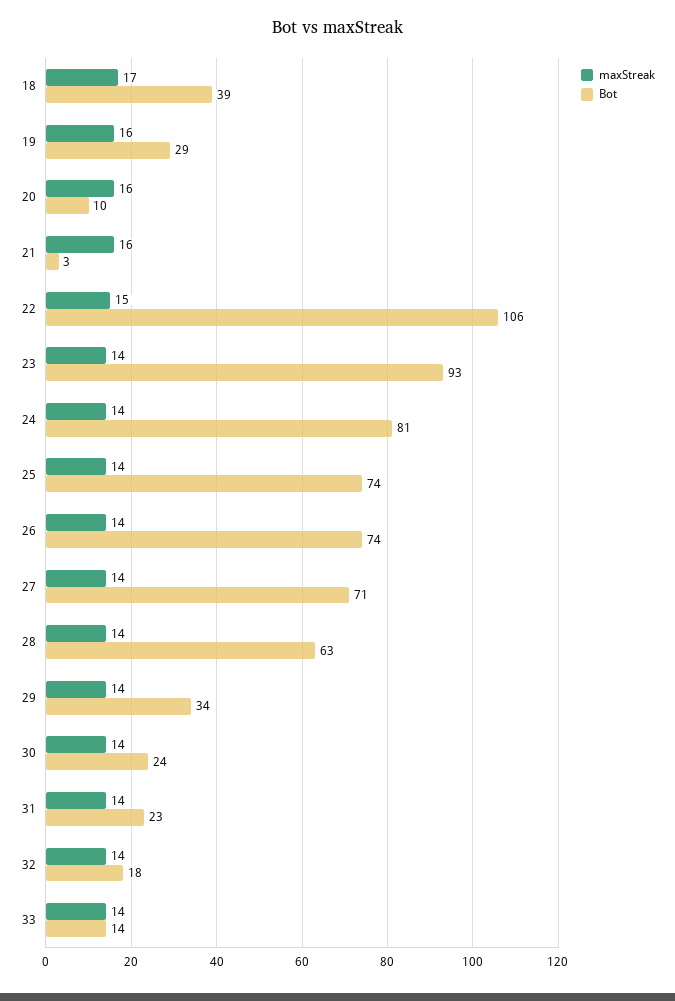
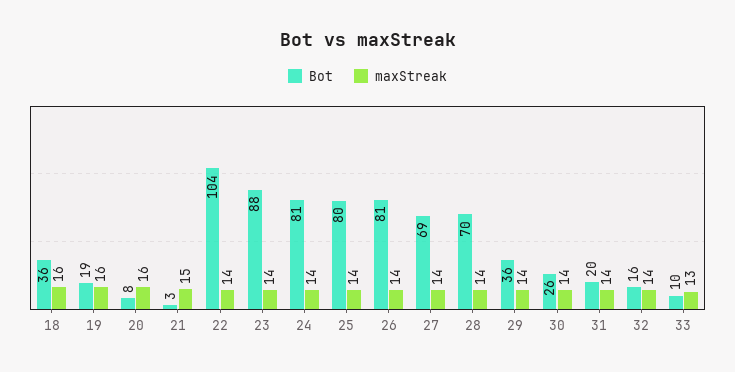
  {
    "maxStreak": {
-     "18": 17,
+     "18": 16,
      "19": 16,
      "20": 16,
-     "21": 16,
+     "21": 15,
-     "22": 15,
+     "22": 14,
      "23": 14,
      "24": 14,
      "25": 14,
      "26": 14,
      "27": 14,
      "28": 14,
      "29": 14,
      "30": 14,
      "31": 14,
      "32": 14,
-     "33": 14
+     "33": 13
    },
    "Bot": {
-     "18": 39,
+     "18": 36,
-     "19": 29,
+     "19": 19,
-     "20": 10,
+     "20": 8,
      "21": 3,
-     "22": 106,
+     "22": 104,
-     "23": 93,
+     "23": 88,
      "24": 81,
-     "25": 74,
+     "25": 80,
-     "26": 74,
+     "26": 81,
-     "27": 71,
+     "27": 69,
-     "28": 63,
+     "28": 70,
-     "29": 34,
+     "29": 36,
-     "30": 24,
+     "30": 26,
-     "31": 23,
+     "31": 20,
-     "32": 18,
+     "32": 16,
-     "33": 14
+     "33": 10
    }
  }

